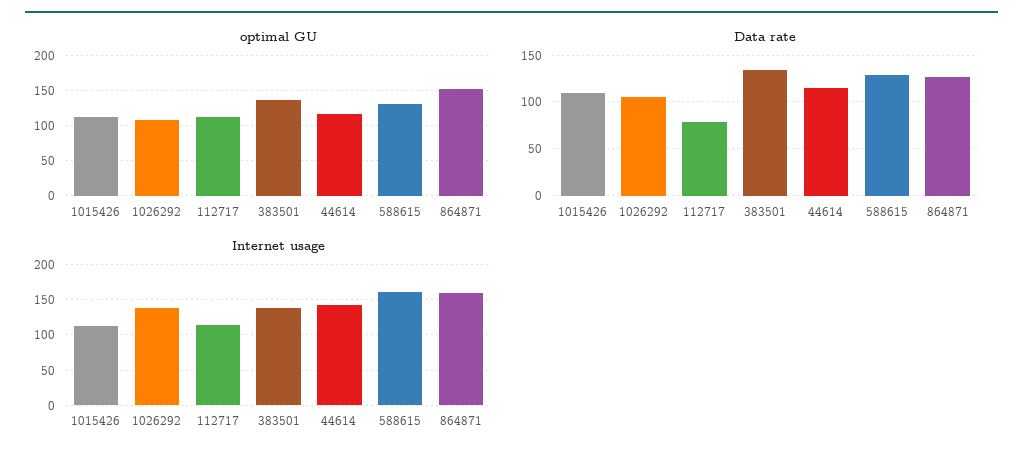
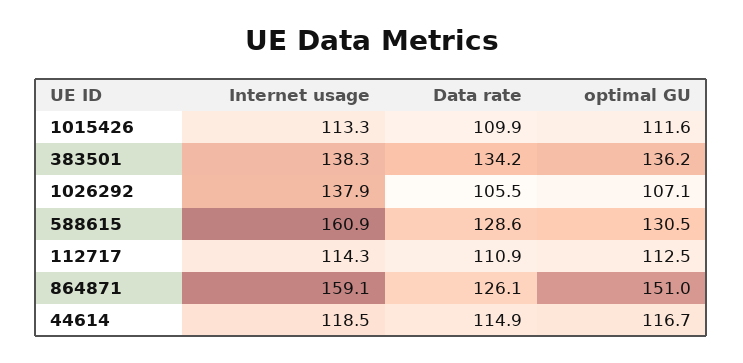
  {
    "optimal GU": {
      "1015426": 111.6,
      "1026292": 107.1,
      "112717": 112.5,
      "383501": 136.2,
      "44614": 116.7,
      "588615": 130.5,
      "864871": 151
    },
    "Data rate": {
      "1015426": 109.9,
      "1026292": 105.5,
-     "112717": 80,
+     "112717": 110.9,
      "383501": 134.2,
      "44614": 114.9,
      "588615": 128.6,
      "864871": 126.1
    },
    "Internet usage": {
      "1015426": 113.3,
      "1026292": 137.9,
      "112717": 114.3,
      "383501": 138.3,
-     "44614": 140,
+     "44614": 118.5,
      "588615": 160.9,
      "864871": 159.1
    }
  }

